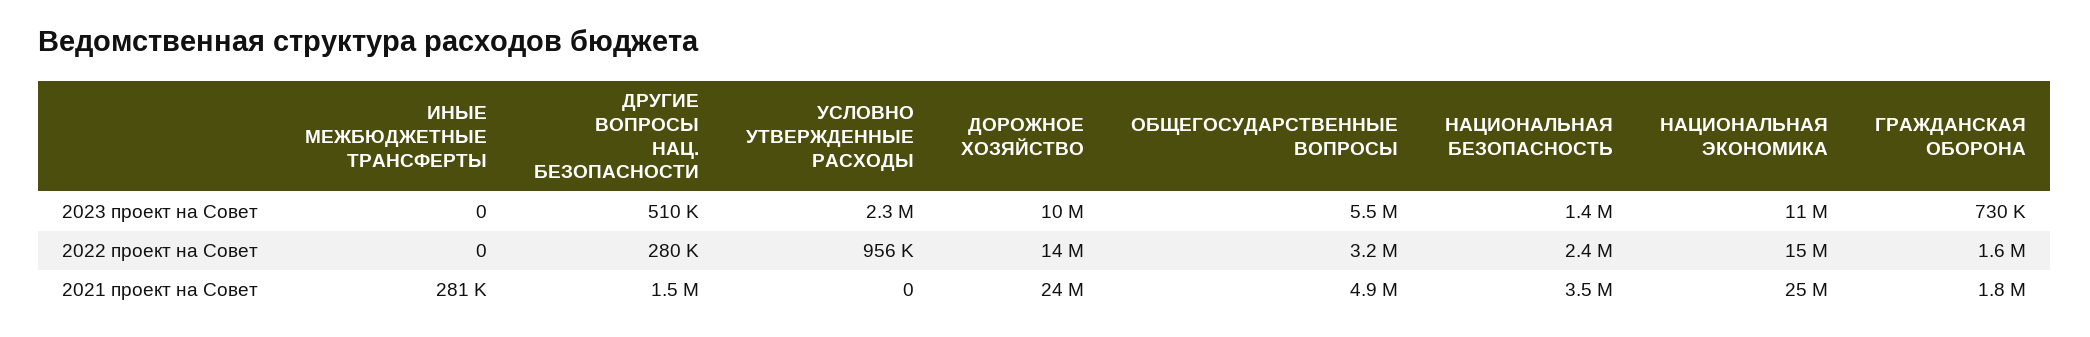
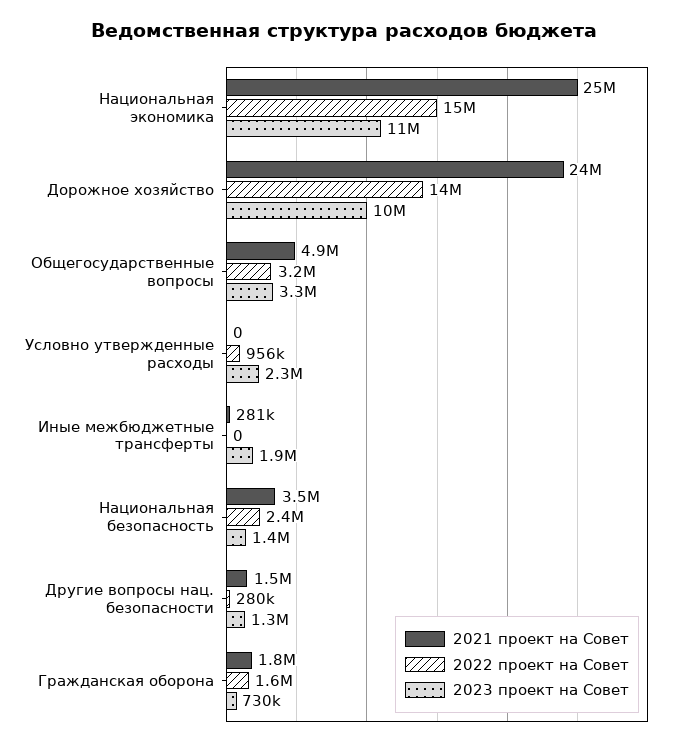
  {
    "2023 проект на Совет": {
-     "ИНЫЕ МЕЖБЮДЖЕТНЫЕ ТРАНСФЕРТЫ": 0,
+     "ИНЫЕ МЕЖБЮДЖЕТНЫЕ ТРАНСФЕРТЫ": 1900000,
-     "ДРУГИЕ ВОПРОСЫ НАЦ. БЕЗОПАСНОСТИ": 510000,
+     "ДРУГИЕ ВОПРОСЫ НАЦ. БЕЗОПАСНОСТИ": 1300000,
      "УСЛОВНО УТВЕРЖДЕННЫЕ РАСХОДЫ": 2300000,
      "ДОРОЖНОЕ ХОЗЯЙСТВО": 10000000,
-     "ОБЩЕГОСУДАРСТВЕННЫЕ ВОПРОСЫ": 5500000,
+     "ОБЩЕГОСУДАРСТВЕННЫЕ ВОПРОСЫ": 3300000,
      "НАЦИОНАЛЬНАЯ БЕЗОПАСНОСТЬ": 1400000,
      "НАЦИОНАЛЬНАЯ ЭКОНОМИКА": 11000000,
      "ГРАЖДАНСКАЯ ОБОРОНА": 730000
    },
    "2022 проект на Совет": {
      "ИНЫЕ МЕЖБЮДЖЕТНЫЕ ТРАНСФЕРТЫ": 0,
      "ДРУГИЕ ВОПРОСЫ НАЦ. БЕЗОПАСНОСТИ": 280000,
      "УСЛОВНО УТВЕРЖДЕННЫЕ РАСХОДЫ": 956000,
      "ДОРОЖНОЕ ХОЗЯЙСТВО": 14000000,
      "ОБЩЕГОСУДАРСТВЕННЫЕ ВОПРОСЫ": 3200000,
      "НАЦИОНАЛЬНАЯ БЕЗОПАСНОСТЬ": 2400000,
      "НАЦИОНАЛЬНАЯ ЭКОНОМИКА": 15000000,
      "ГРАЖДАНСКАЯ ОБОРОНА": 1600000
    },
    "2021 проект на Совет": {
      "ИНЫЕ МЕЖБЮДЖЕТНЫЕ ТРАНСФЕРТЫ": 281000,
      "ДРУГИЕ ВОПРОСЫ НАЦ. БЕЗОПАСНОСТИ": 1500000,
      "УСЛОВНО УТВЕРЖДЕННЫЕ РАСХОДЫ": 0,
      "ДОРОЖНОЕ ХОЗЯЙСТВО": 24000000,
      "ОБЩЕГОСУДАРСТВЕННЫЕ ВОПРОСЫ": 4900000,
      "НАЦИОНАЛЬНАЯ БЕЗОПАСНОСТЬ": 3500000,
      "НАЦИОНАЛЬНАЯ ЭКОНОМИКА": 25000000,
      "ГРАЖДАНСКАЯ ОБОРОНА": 1800000
    }
  }

